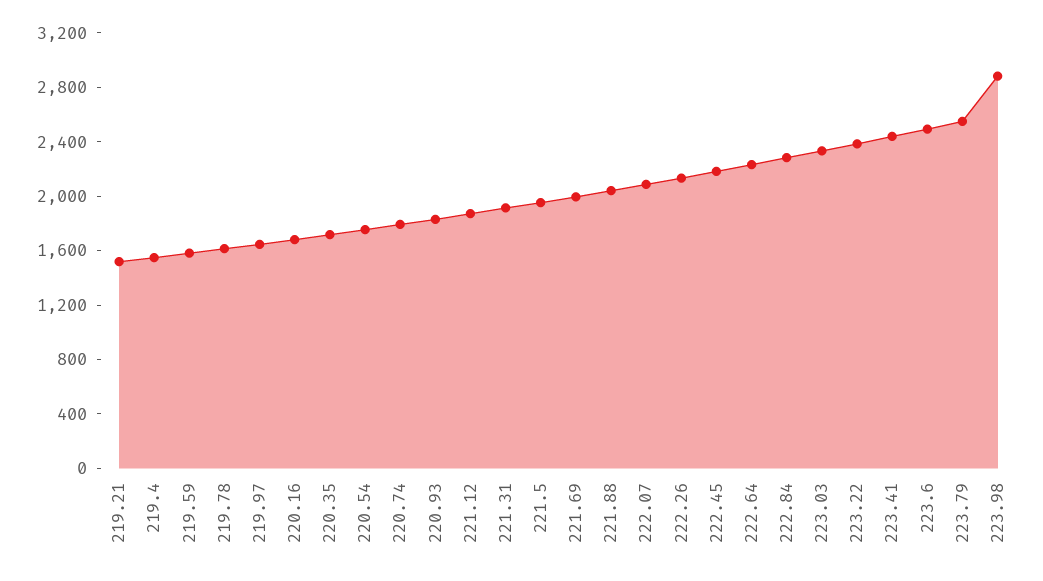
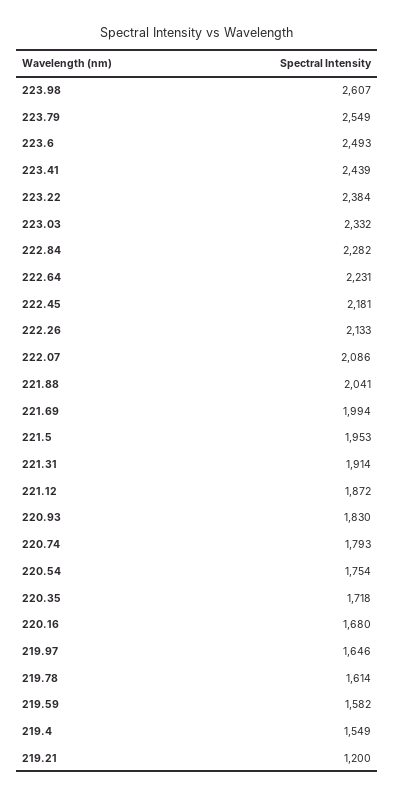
  {
-   "219.21": 1500,
+   "219.21": 1200,
    "219.4": 1549,
    "219.59": 1582,
    "219.78": 1614,
    "219.97": 1646,
    "220.16": 1680,
    "220.35": 1718,
    "220.54": 1754,
    "220.74": 1793,
    "220.93": 1830,
    "221.12": 1872,
    "221.31": 1914,
    "221.5": 1953,
    "221.69": 1994,
    "221.88": 2041,
    "222.07": 2086,
    "222.26": 2133,
    "222.45": 2181,
    "222.64": 2231,
    "222.84": 2282,
    "223.03": 2332,
    "223.22": 2384,
    "223.41": 2439,
    "223.6": 2493,
    "223.79": 2549,
-   "223.98": 2900
+   "223.98": 2607
  }

